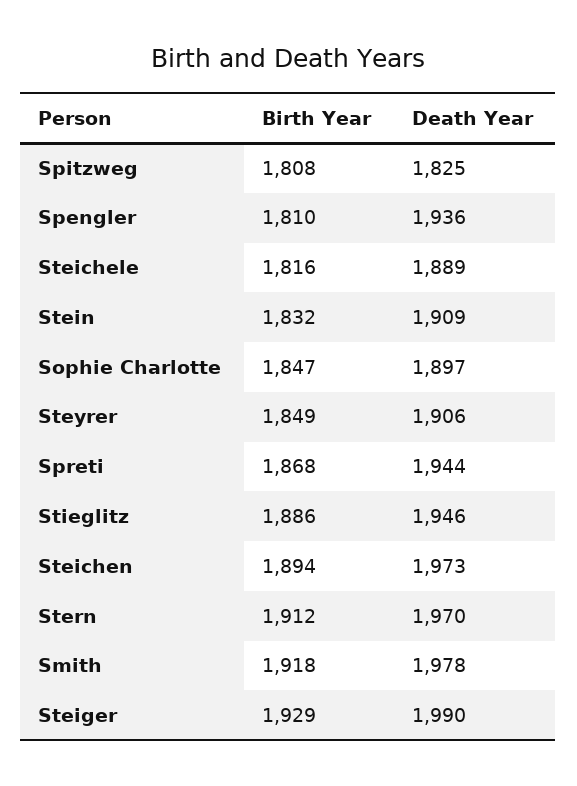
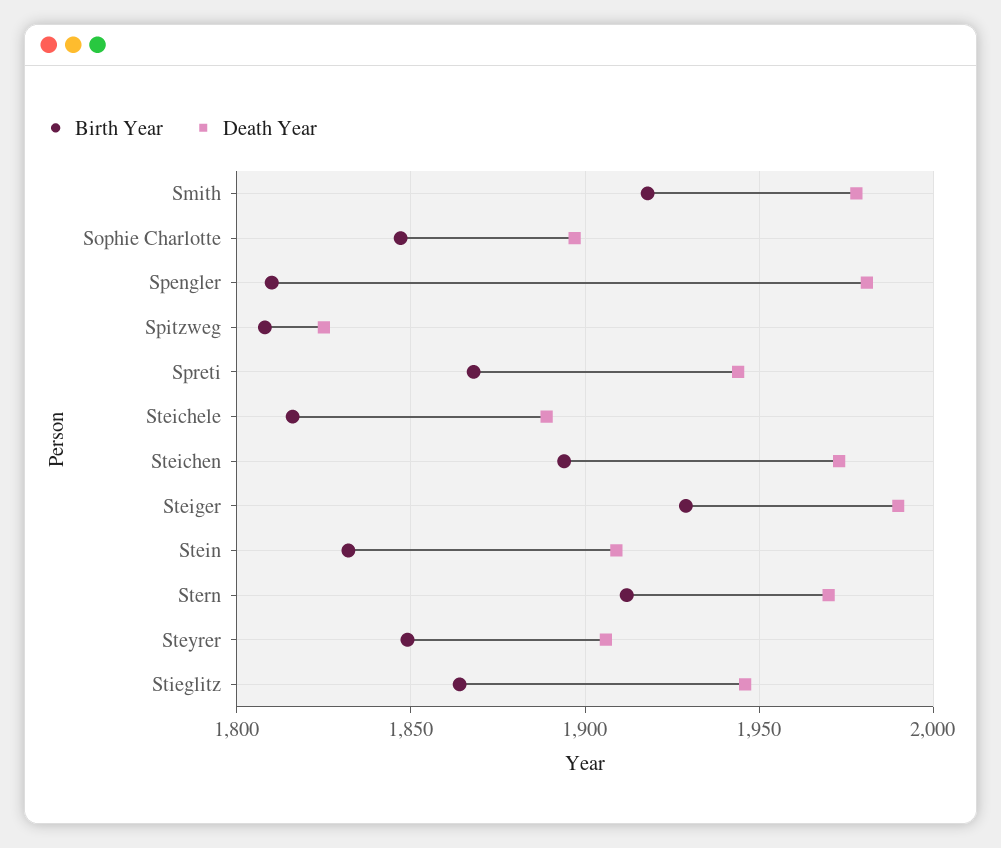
  {
    "Birth Year": {
      "Spitzweg": 1808,
      "Spengler": 1810,
      "Steichele": 1816,
      "Stein": 1832,
      "Sophie Charlotte": 1847,
      "Steyrer": 1849,
      "Spreti": 1868,
-     "Stieglitz": 1886,
+     "Stieglitz": 1865,
      "Steichen": 1894,
      "Stern": 1912,
      "Smith": 1918,
      "Steiger": 1929
    },
    "Death Year": {
      "Spitzweg": 1825,
-     "Spengler": 1936,
+     "Spengler": 1980,
      "Steichele": 1889,
      "Stein": 1909,
      "Sophie Charlotte": 1897,
      "Steyrer": 1906,
      "Spreti": 1944,
      "Stieglitz": 1946,
      "Steichen": 1973,
      "Stern": 1970,
      "Smith": 1978,
      "Steiger": 1990
    }
  }

